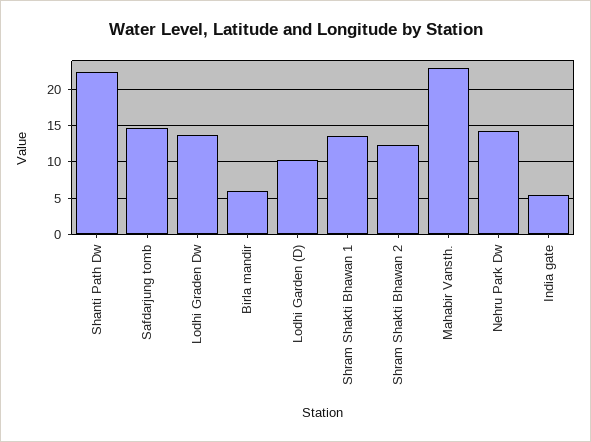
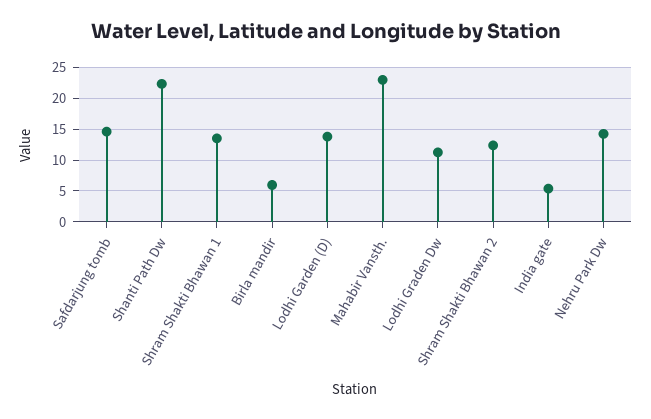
  {
    "Shanti Path Dw": 22,
    "Safdarjung tomb": 15,
-   "Lodhi Graden Dw": 14,
+   "Lodhi Graden Dw": 11,
    "Birla mandir": 6,
-   "Lodhi Garden (D)": 10,
+   "Lodhi Garden (D)": 14,
    "Shram Shakti Bhawan 1": 14,
    "Shram Shakti Bhawan 2": 12,
    "Mahabir Vansth.": 23,
    "Nehru Park Dw": 14,
    "India gate": 5
  }

